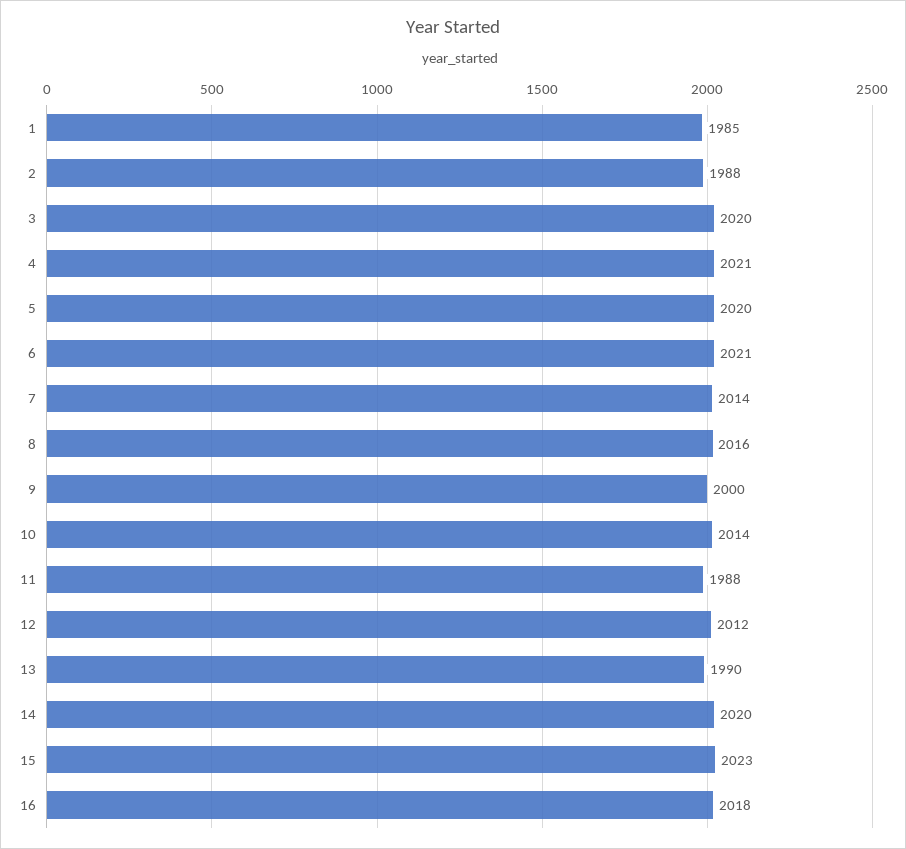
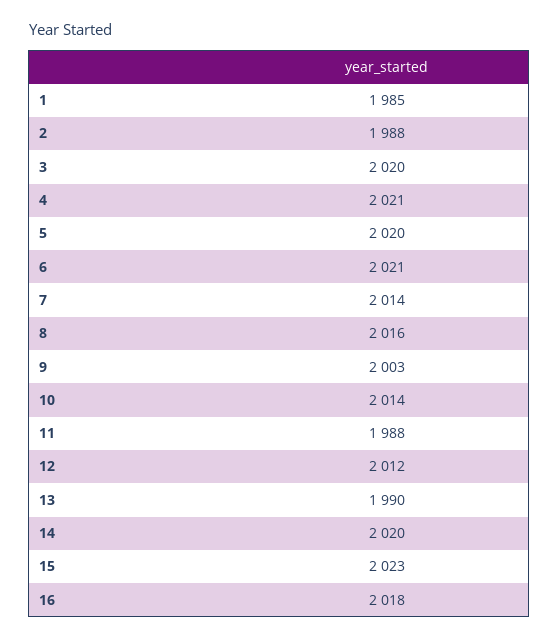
  {
    "1": 1985,
    "2": 1988,
    "3": 2020,
    "4": 2021,
    "5": 2020,
    "6": 2021,
    "7": 2014,
    "8": 2016,
-   "9": 2000,
+   "9": 2003,
    "10": 2014,
    "11": 1988,
    "12": 2012,
    "13": 1990,
    "14": 2020,
    "15": 2023,
    "16": 2018
  }

